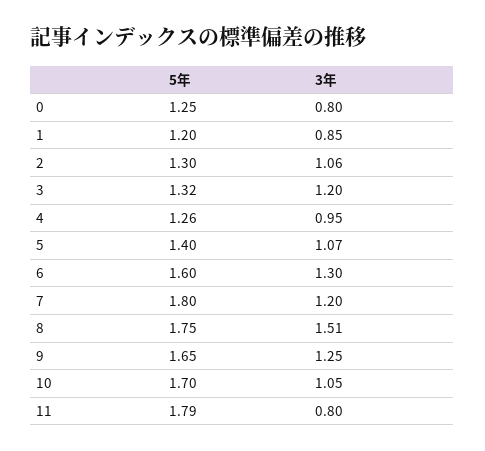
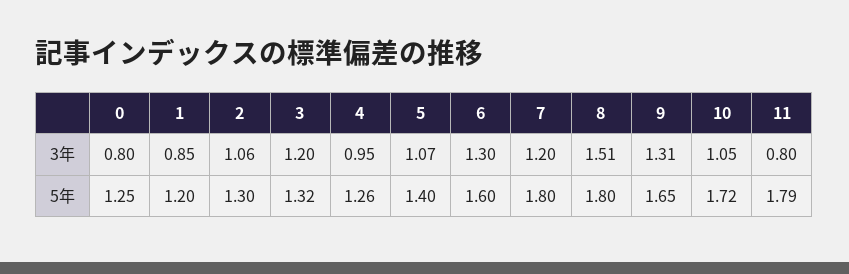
  {
    "5年": {
      "0": 1.25,
      "1": 1.2,
      "2": 1.3,
      "3": 1.32,
      "4": 1.26,
      "5": 1.4,
      "6": 1.6,
      "7": 1.8,
-     "8": 1.75,
+     "8": 1.8,
      "9": 1.65,
-     "10": 1.7,
+     "10": 1.72,
      "11": 1.79
    },
    "3年": {
      "0": 0.8,
      "1": 0.85,
      "2": 1.06,
      "3": 1.2,
      "4": 0.95,
      "5": 1.07,
      "6": 1.3,
      "7": 1.2,
      "8": 1.51,
-     "9": 1.25,
+     "9": 1.31,
      "10": 1.05,
      "11": 0.8
    }
  }

